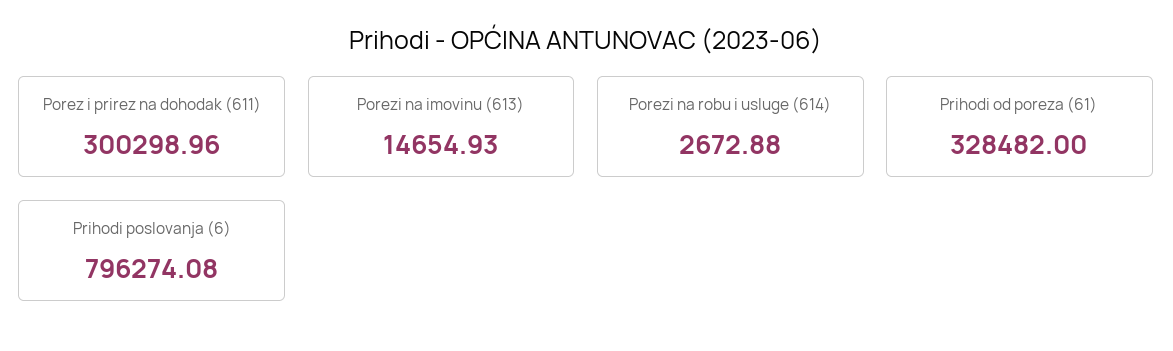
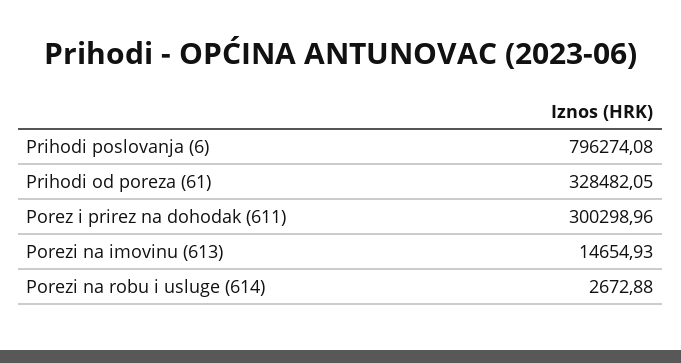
  {
    "Porez i prirez na dohodak (611)": 300298.96,
    "Porezi na imovinu (613)": 14654.93,
    "Porezi na robu i usluge (614)": 2672.88,
-   "Prihodi od poreza (61)": 328482,
+   "Prihodi od poreza (61)": 328482.05,
    "Prihodi poslovanja (6)": 796274.08
  }

